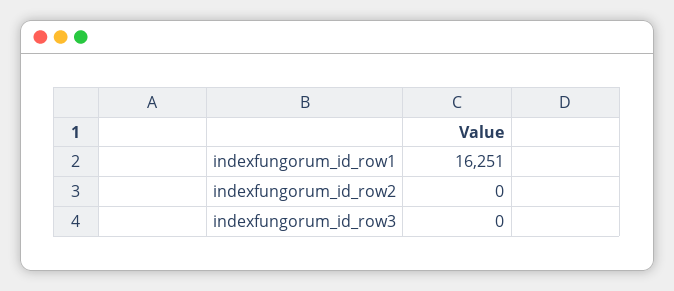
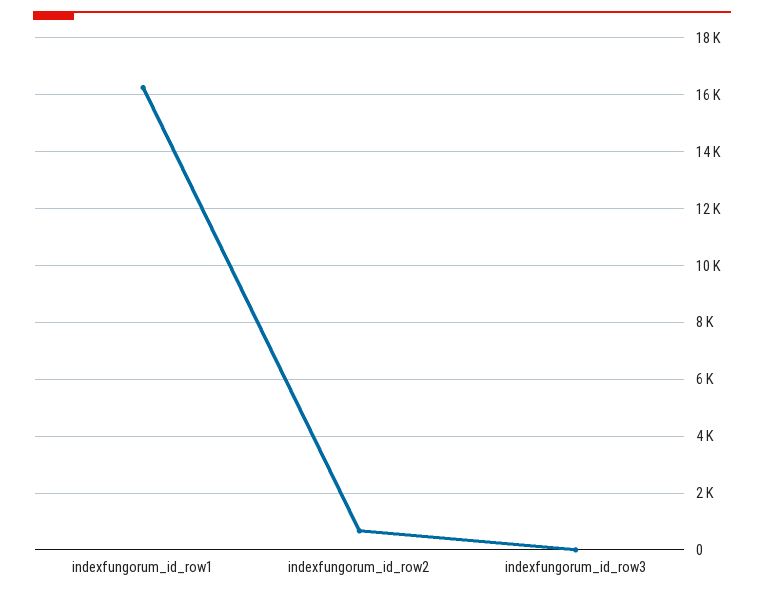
  {
    "indexfungorum_id_row1": 16251,
-   "indexfungorum_id_row2": 0,
+   "indexfungorum_id_row2": 750,
    "indexfungorum_id_row3": 0
  }

